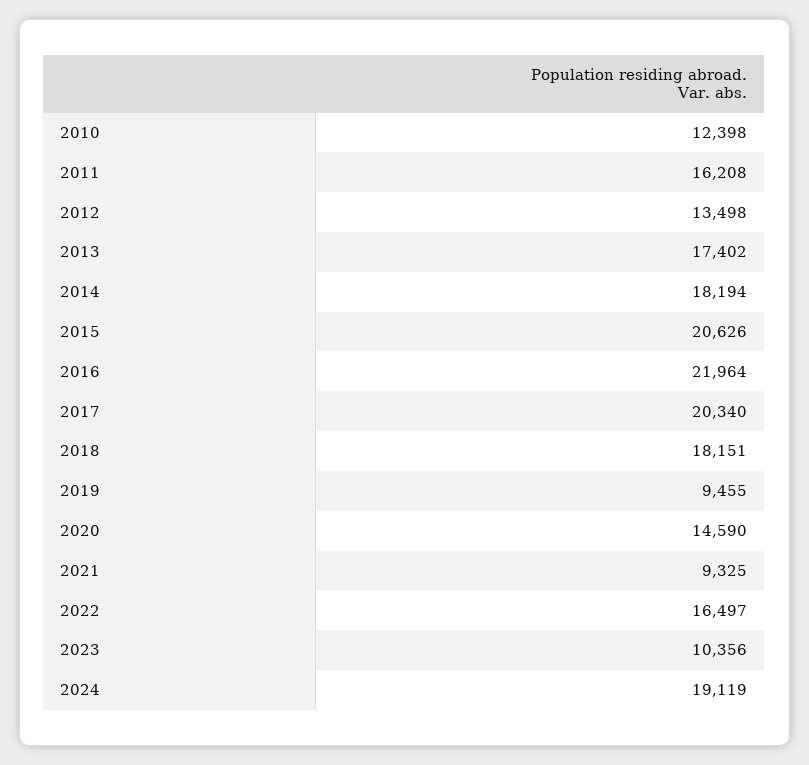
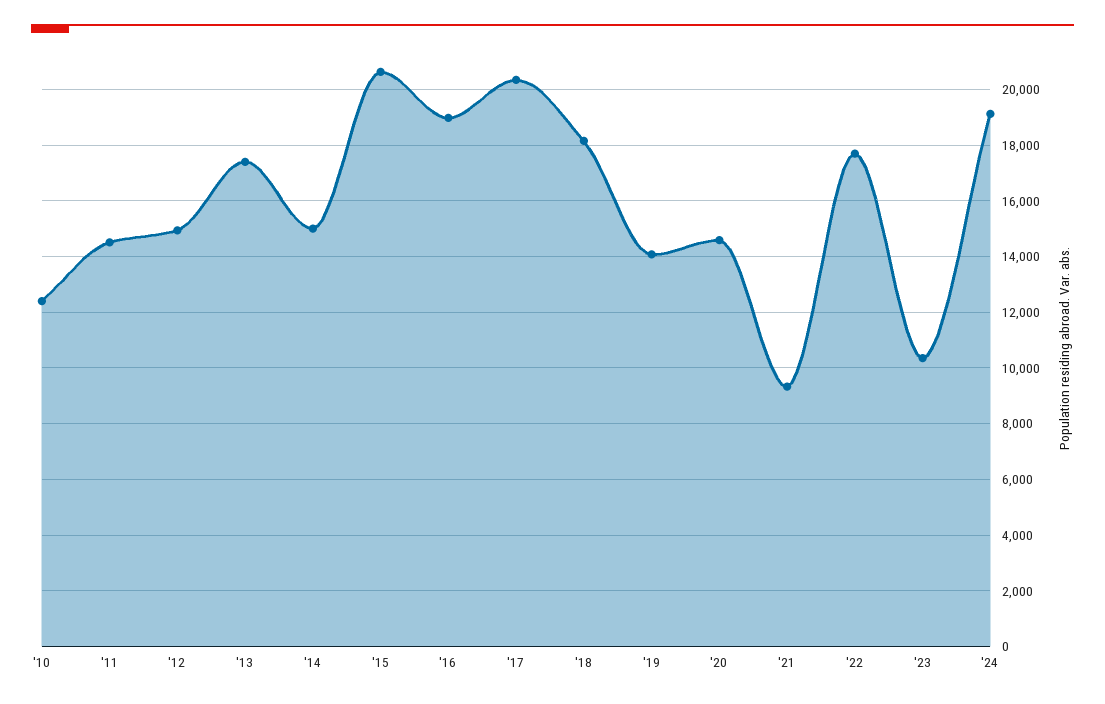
  {
    "2010": 12398,
-   "2011": 16208,
+   "2011": 14500,
-   "2012": 13498,
+   "2012": 15000,
    "2013": 17402,
-   "2014": 18194,
+   "2014": 15000,
    "2015": 20626,
-   "2016": 21964,
+   "2016": 19000,
    "2017": 20340,
    "2018": 18151,
-   "2019": 9455,
+   "2019": 14000,
    "2020": 14590,
    "2021": 9325,
-   "2022": 16497,
+   "2022": 17750,
    "2023": 10356,
    "2024": 19119
  }

